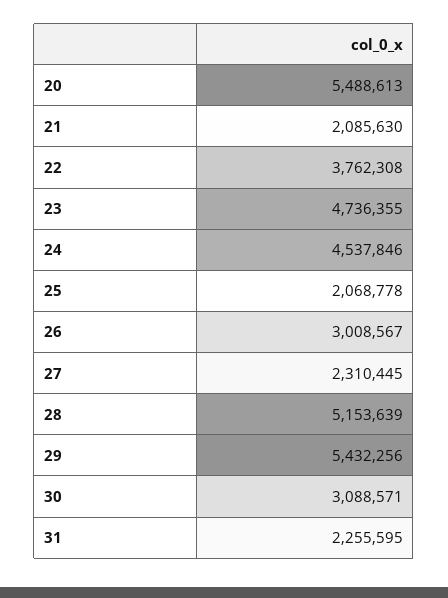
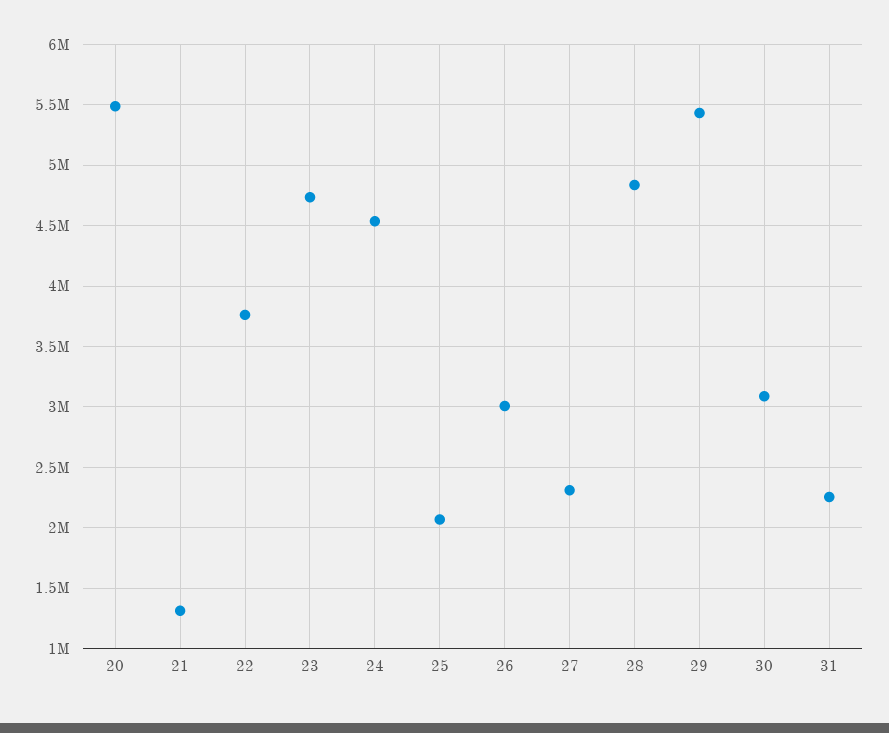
  {
    "20": 5488613,
-   "21": 2085630,
+   "21": 1300000,
    "22": 3762308,
    "23": 4736355,
    "24": 4537846,
    "25": 2068778,
    "26": 3008567,
    "27": 2310445,
-   "28": 5153639,
+   "28": 4850000,
    "29": 5432256,
    "30": 3088571,
    "31": 2255595
  }

